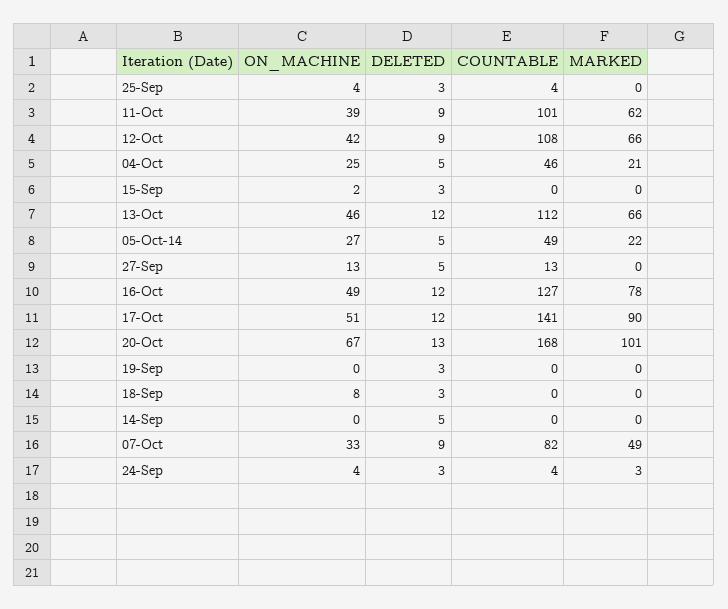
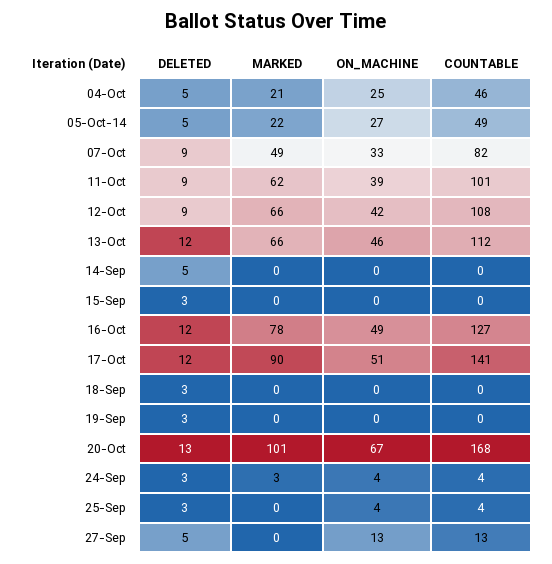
  {
    "ON_MACHINE": {
      "25-Sep": 4,
      "11-Oct": 39,
      "12-Oct": 42,
      "04-Oct": 25,
-     "15-Sep": 2,
+     "15-Sep": 0,
      "13-Oct": 46,
      "05-Oct-14": 27,
      "27-Sep": 13,
      "16-Oct": 49,
      "17-Oct": 51,
      "20-Oct": 67,
      "19-Sep": 0,
-     "18-Sep": 8,
+     "18-Sep": 0,
      "14-Sep": 0,
      "07-Oct": 33,
      "24-Sep": 4
    },
    "DELETED": {
      "25-Sep": 3,
      "11-Oct": 9,
      "12-Oct": 9,
      "04-Oct": 5,
      "15-Sep": 3,
      "13-Oct": 12,
      "05-Oct-14": 5,
      "27-Sep": 5,
      "16-Oct": 12,
      "17-Oct": 12,
      "20-Oct": 13,
      "19-Sep": 3,
      "18-Sep": 3,
      "14-Sep": 5,
      "07-Oct": 9,
      "24-Sep": 3
    },
    "COUNTABLE": {
      "25-Sep": 4,
      "11-Oct": 101,
      "12-Oct": 108,
      "04-Oct": 46,
      "15-Sep": 0,
      "13-Oct": 112,
      "05-Oct-14": 49,
      "27-Sep": 13,
      "16-Oct": 127,
      "17-Oct": 141,
      "20-Oct": 168,
      "19-Sep": 0,
      "18-Sep": 0,
      "14-Sep": 0,
      "07-Oct": 82,
      "24-Sep": 4
    },
    "MARKED": {
      "25-Sep": 0,
      "11-Oct": 62,
      "12-Oct": 66,
      "04-Oct": 21,
      "15-Sep": 0,
      "13-Oct": 66,
      "05-Oct-14": 22,
      "27-Sep": 0,
      "16-Oct": 78,
      "17-Oct": 90,
      "20-Oct": 101,
      "19-Sep": 0,
      "18-Sep": 0,
      "14-Sep": 0,
      "07-Oct": 49,
      "24-Sep": 3
    }
  }

